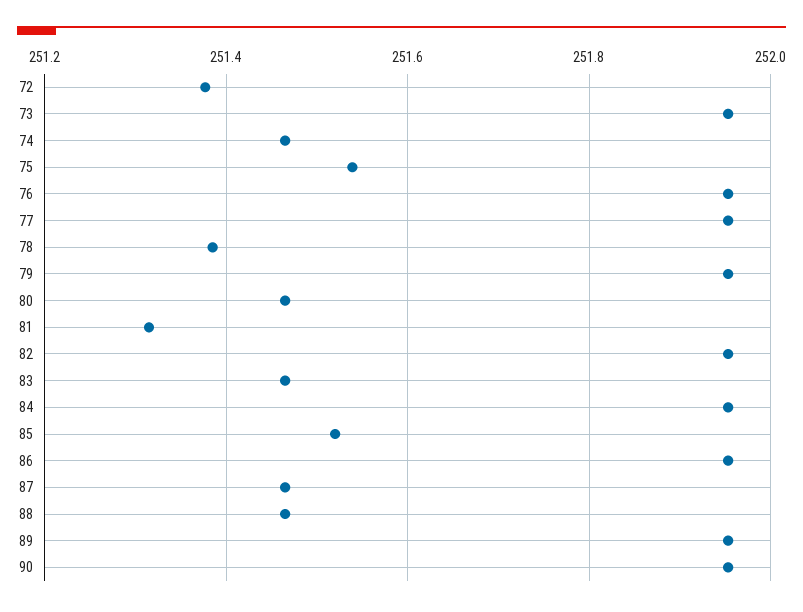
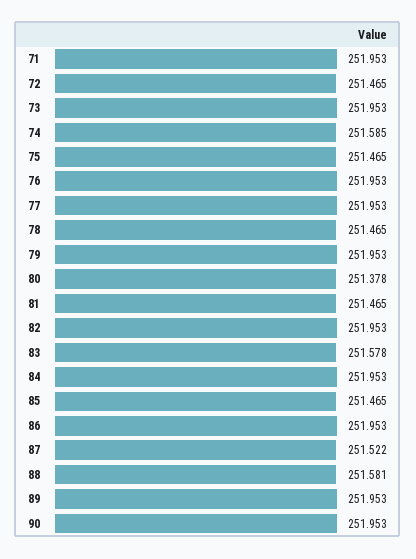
  {
-   "72": 251.38,
+   "72": 251.465,
    "73": 251.953,
-   "74": 251.46,
+   "74": 251.585,
-   "75": 251.54,
+   "75": 251.465,
    "76": 251.953,
    "77": 251.953,
-   "78": 251.38,
+   "78": 251.465,
    "79": 251.953,
-   "80": 251.46,
+   "80": 251.378,
-   "81": 251.32,
+   "81": 251.465,
    "82": 251.953,
-   "83": 251.46,
+   "83": 251.578,
    "84": 251.953,
-   "85": 251.52,
+   "85": 251.465,
    "86": 251.953,
-   "87": 251.46,
+   "87": 251.522,
-   "88": 251.46,
+   "88": 251.581,
    "89": 251.953,
-   "90": 251.953
+   "90": 251.953,
+   "71": 251.953
  }

